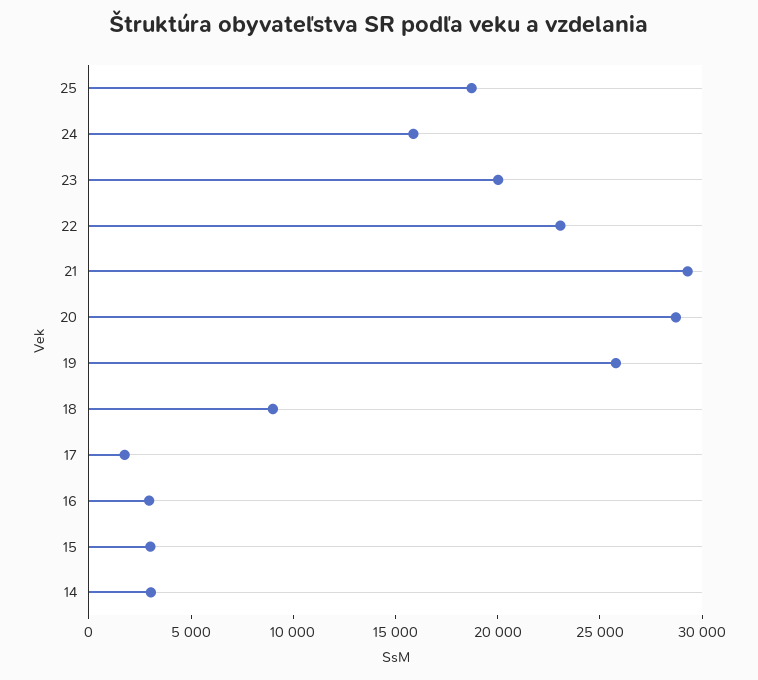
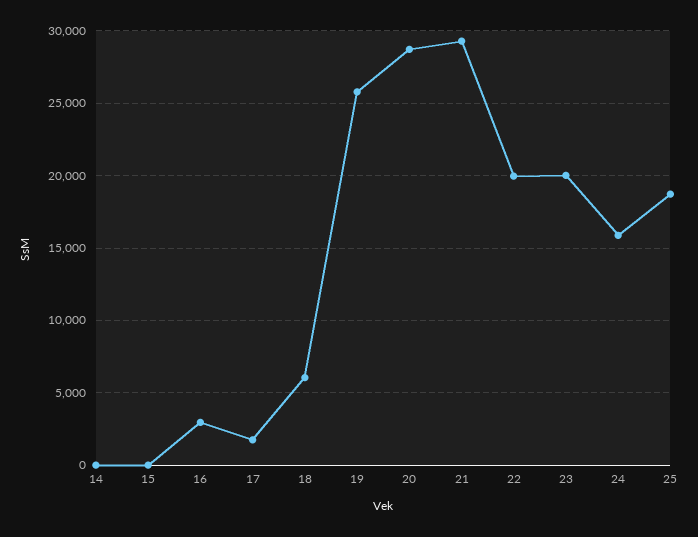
  {
    "25": 18500,
    "24": 16000,
    "23": 20000,
-   "22": 23000,
+   "22": 20000,
    "21": 29500,
    "20": 28500,
    "19": 26000,
-   "18": 9000,
+   "18": 6000,
    "17": 1500,
    "16": 3000,
-   "15": 3000,
+   "15": 0,
-   "14": 3000
+   "14": 0
  }

